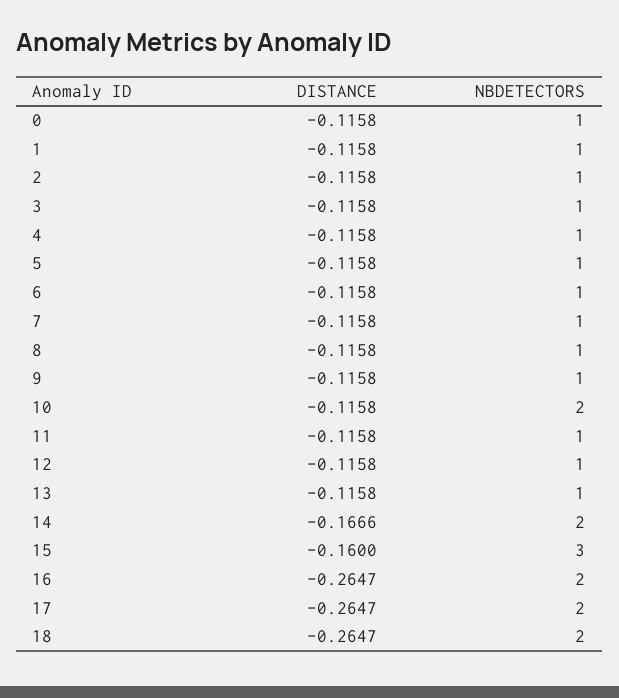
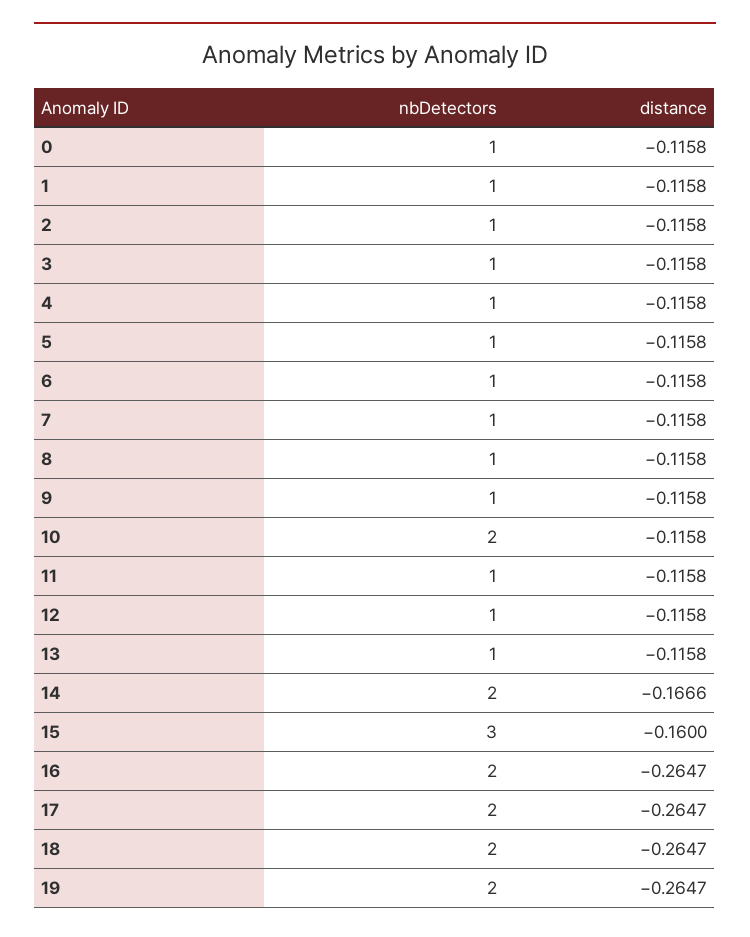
  {
    "DISTANCE": {
      "0": -0.1158,
      "1": -0.1158,
      "2": -0.1158,
      "3": -0.1158,
      "4": -0.1158,
      "5": -0.1158,
      "6": -0.1158,
      "7": -0.1158,
      "8": -0.1158,
      "9": -0.1158,
      "10": -0.1158,
      "11": -0.1158,
      "12": -0.1158,
      "13": -0.1158,
      "14": -0.1666,
      "15": -0.16,
      "16": -0.2647,
      "17": -0.2647,
-     "18": -0.2647
+     "18": -0.2647,
+     "19": -0.2647
    },
    "NBDETECTORS": {
      "0": 1,
      "1": 1,
      "2": 1,
      "3": 1,
      "4": 1,
      "5": 1,
      "6": 1,
      "7": 1,
      "8": 1,
      "9": 1,
      "10": 2,
      "11": 1,
      "12": 1,
      "13": 1,
      "14": 2,
      "15": 3,
      "16": 2,
      "17": 2,
-     "18": 2
+     "18": 2,
+     "19": 2
    }
  }

